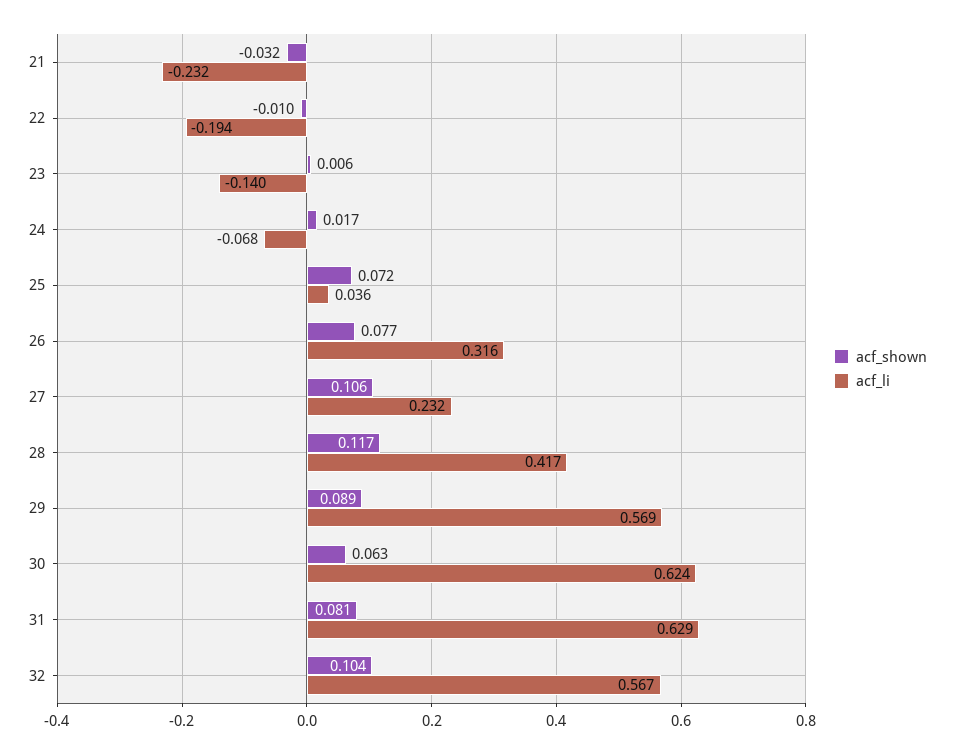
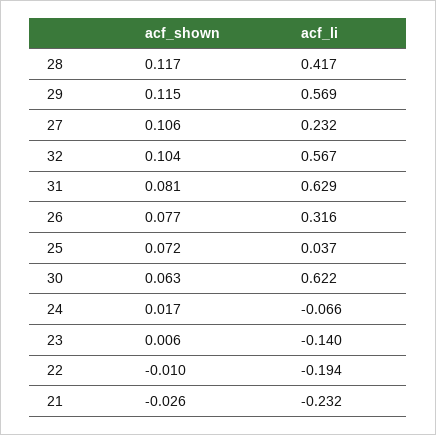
  {
    "acf_shown": {
-     "21": -0.032,
+     "21": -0.026,
      "22": -0.01,
      "23": 0.006,
      "24": 0.017,
      "25": 0.072,
      "26": 0.077,
      "27": 0.106,
      "28": 0.117,
-     "29": 0.089,
+     "29": 0.115,
      "30": 0.063,
      "31": 0.081,
      "32": 0.104
    },
    "acf_li": {
      "21": -0.232,
      "22": -0.194,
      "23": -0.14,
-     "24": -0.068,
+     "24": -0.066,
-     "25": 0.036,
+     "25": 0.037,
      "26": 0.316,
      "27": 0.232,
      "28": 0.417,
      "29": 0.569,
-     "30": 0.624,
+     "30": 0.622,
      "31": 0.629,
      "32": 0.567
    }
  }

